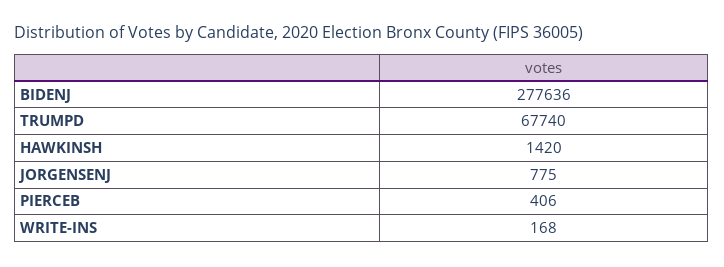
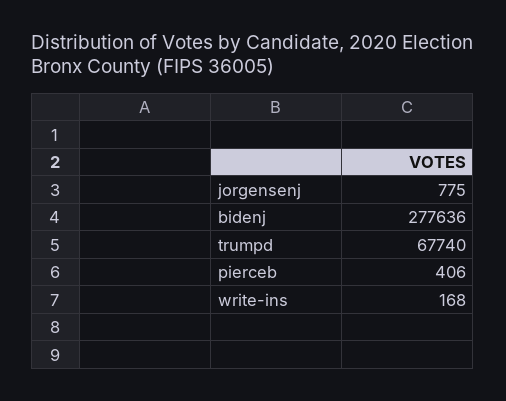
  {
    "BIDENJ": 277636,
    "TRUMPD": 67740,
-   "HAWKINSH": 1420,
    "JORGENSENJ": 775,
    "PIERCEB": 406,
    "WRITE-INS": 168
  }

